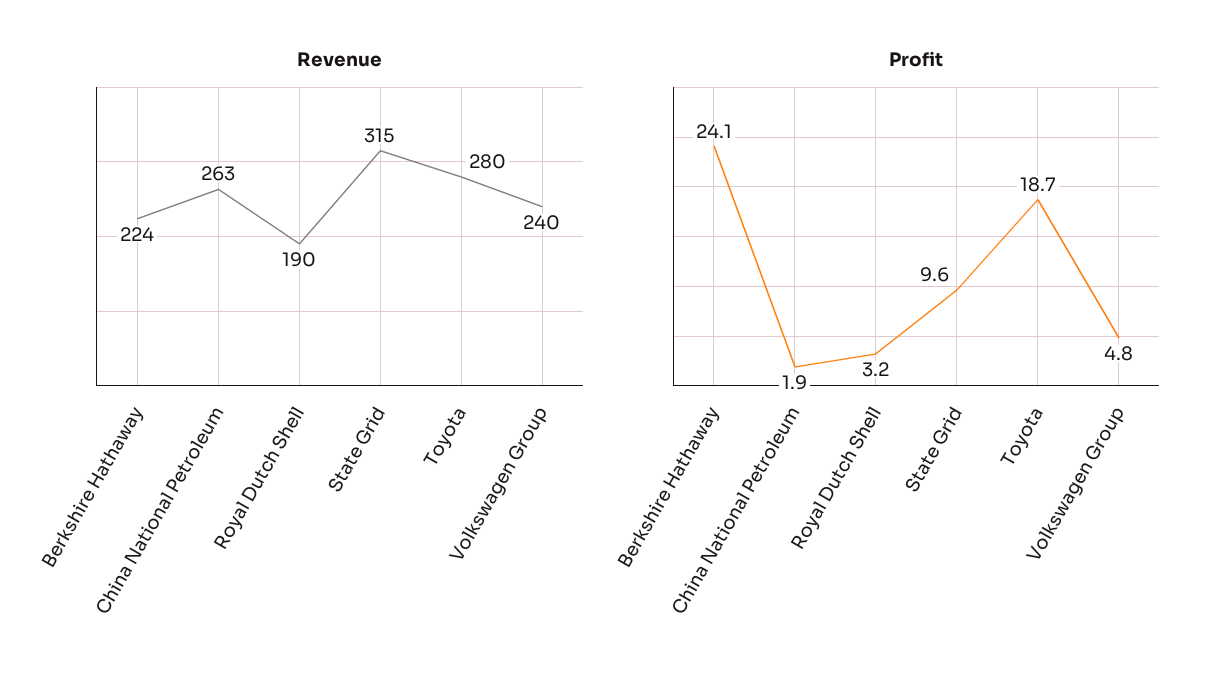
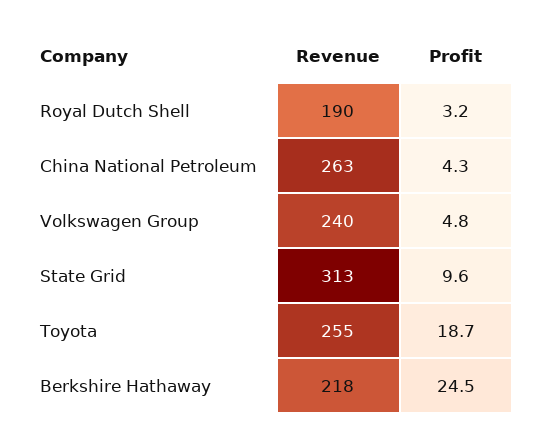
  {
    "Revenue": {
-     "Berkshire Hathaway": 224,
+     "Berkshire Hathaway": 218,
      "China National Petroleum": 263,
      "Royal Dutch Shell": 190,
-     "State Grid": 315,
+     "State Grid": 313,
-     "Toyota": 280,
+     "Toyota": 255,
      "Volkswagen Group": 240
    },
    "Profit": {
-     "Berkshire Hathaway": 24.1,
+     "Berkshire Hathaway": 24.5,
-     "China National Petroleum": 1.9,
+     "China National Petroleum": 4.3,
      "Royal Dutch Shell": 3.2,
      "State Grid": 9.6,
      "Toyota": 18.7,
      "Volkswagen Group": 4.8
    }
  }

